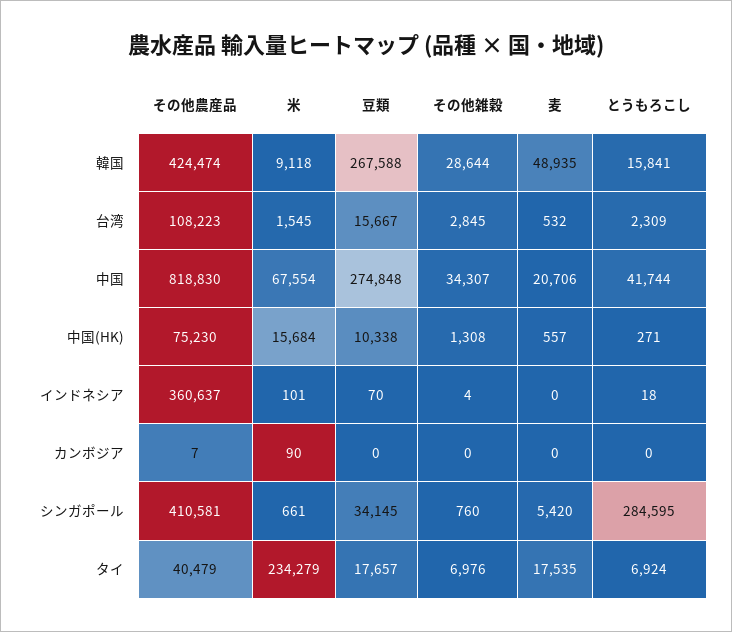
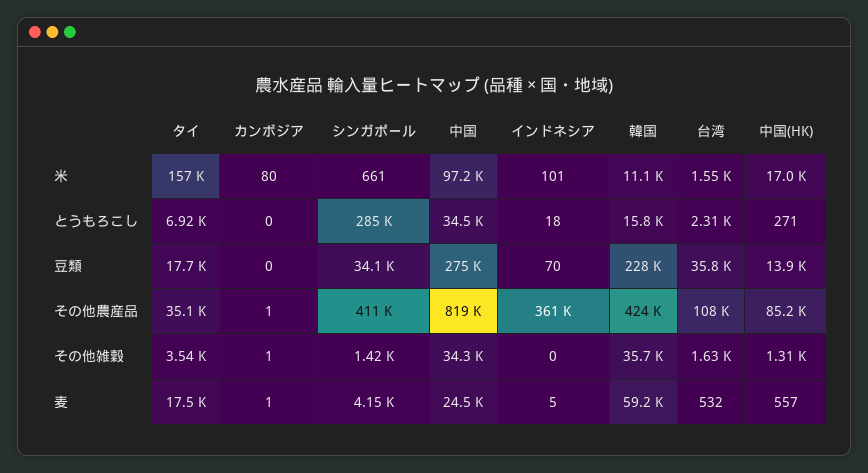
  {
    "その他農産品": {
      "韓国": 424474,
      "台湾": 108223,
      "中国": 818830,
-     "中国(HK)": 75230,
+     "中国(HK)": 85200,
      "インドネシア": 360637,
-     "カンボジア": 7,
+     "カンボジア": 1,
      "シンガポール": 410581,
-     "タイ": 40479
+     "タイ": 35100
    },
    "米": {
-     "韓国": 9118,
+     "韓国": 11100,
      "台湾": 1545,
-     "中国": 67554,
+     "中国": 97200,
-     "中国(HK)": 15684,
+     "中国(HK)": 17000,
      "インドネシア": 101,
-     "カンボジア": 90,
+     "カンボジア": 80,
      "シンガポール": 661,
-     "タイ": 234279
+     "タイ": 157000
    },
    "豆類": {
-     "韓国": 267588,
+     "韓国": 228000,
-     "台湾": 15667,
+     "台湾": 35800,
      "中国": 274848,
-     "中国(HK)": 10338,
+     "中国(HK)": 13900,
      "インドネシア": 70,
      "カンボジア": 0,
      "シンガポール": 34145,
      "タイ": 17657
    },
    "その他雑穀": {
-     "韓国": 28644,
+     "韓国": 35700,
-     "台湾": 2845,
+     "台湾": 1630,
      "中国": 34307,
      "中国(HK)": 1308,
-     "インドネシア": 4,
+     "インドネシア": 0,
-     "カンボジア": 0,
+     "カンボジア": 1,
-     "シンガポール": 760,
+     "シンガポール": 1420,
-     "タイ": 6976
+     "タイ": 3540
    },
    "麦": {
-     "韓国": 48935,
+     "韓国": 59200,
      "台湾": 532,
-     "中国": 20706,
+     "中国": 24500,
      "中国(HK)": 557,
-     "インドネシア": 0,
+     "インドネシア": 5,
-     "カンボジア": 0,
+     "カンボジア": 1,
-     "シンガポール": 5420,
+     "シンガポール": 4150,
      "タイ": 17535
    },
    "とうもろこし": {
      "韓国": 15841,
      "台湾": 2309,
-     "中国": 41744,
+     "中国": 34500,
      "中国(HK)": 271,
      "インドネシア": 18,
      "カンボジア": 0,
      "シンガポール": 284595,
      "タイ": 6924
    }
  }

